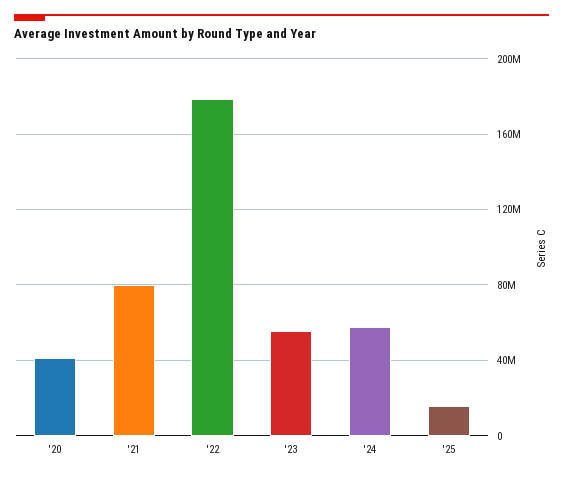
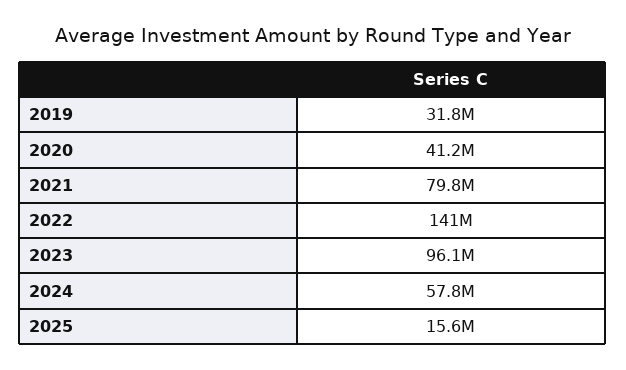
  {
    "'20": 41200000,
    "'21": 79800000,
-   "'22": 180000000,
+   "'22": 141000000,
-   "'23": 55000000,
+   "'23": 96100000,
    "'24": 57800000,
-   "'25": 15600000
+   "'25": 15600000,
+   "2019": 31800000
  }

